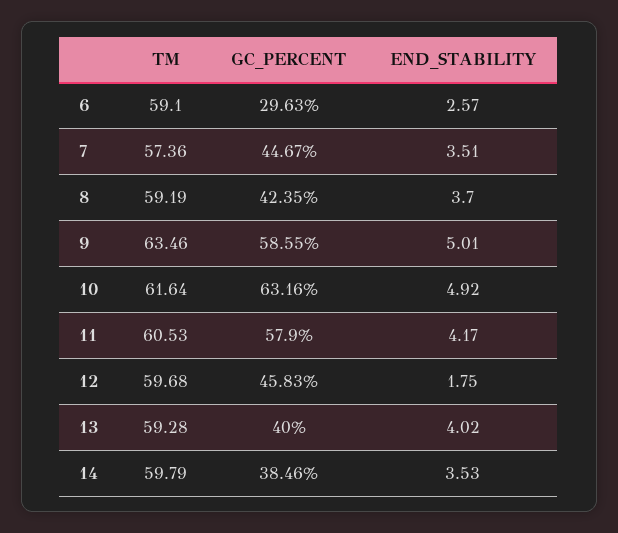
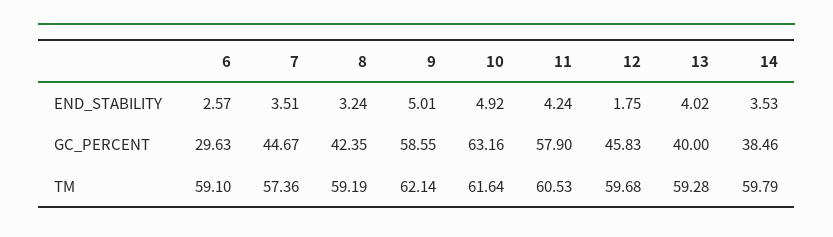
  {
    "TM": {
      "6": 59.1,
      "7": 57.36,
      "8": 59.19,
-     "9": 63.46,
+     "9": 62.14,
      "10": 61.64,
      "11": 60.53,
      "12": 59.68,
      "13": 59.28,
      "14": 59.79
    },
    "GC_PERCENT": {
      "6": 29.63,
      "7": 44.67,
      "8": 42.35,
      "9": 58.55,
      "10": 63.16,
      "11": 57.9,
      "12": 45.83,
      "13": 40,
      "14": 38.46
    },
    "END_STABILITY": {
      "6": 2.57,
      "7": 3.51,
-     "8": 3.7,
+     "8": 3.24,
      "9": 5.01,
      "10": 4.92,
-     "11": 4.17,
+     "11": 4.24,
      "12": 1.75,
      "13": 4.02,
      "14": 3.53
    }
  }

